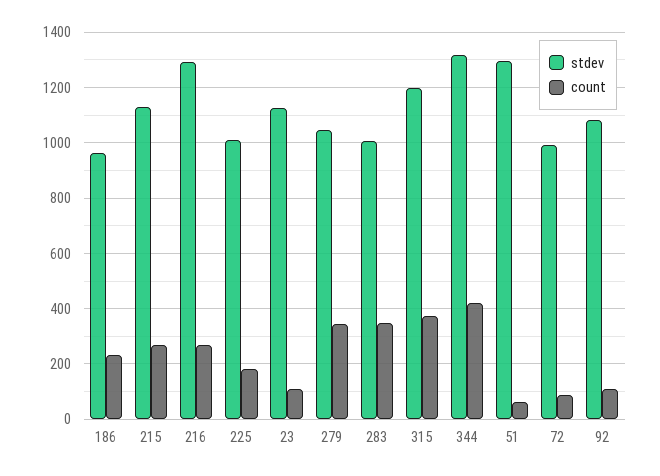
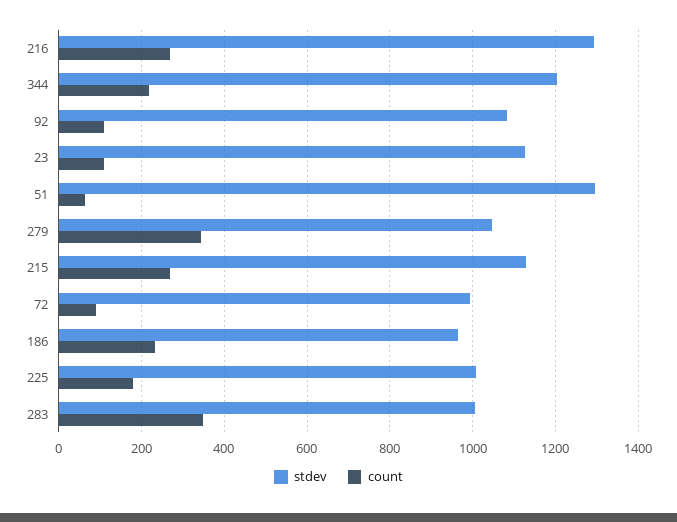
  {
    "stdev": {
      "186": 960,
      "215": 1140,
      "216": 1300,
      "225": 1000,
      "23": 1120,
      "279": 1040,
      "283": 1000,
-     "315": 1200,
-     "344": 1325,
+     "344": 1200,
      "51": 1300,
      "72": 1000,
      "92": 1080
    },
    "count": {
      "186": 240,
      "215": 260,
      "216": 260,
      "225": 180,
      "23": 120,
      "279": 340,
      "283": 340,
-     "315": 375,
-     "344": 425,
+     "344": 220,
      "51": 60,
      "72": 80,
      "92": 120
    }
  }

